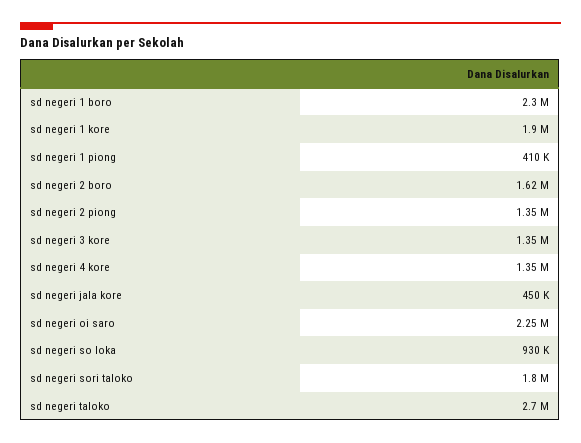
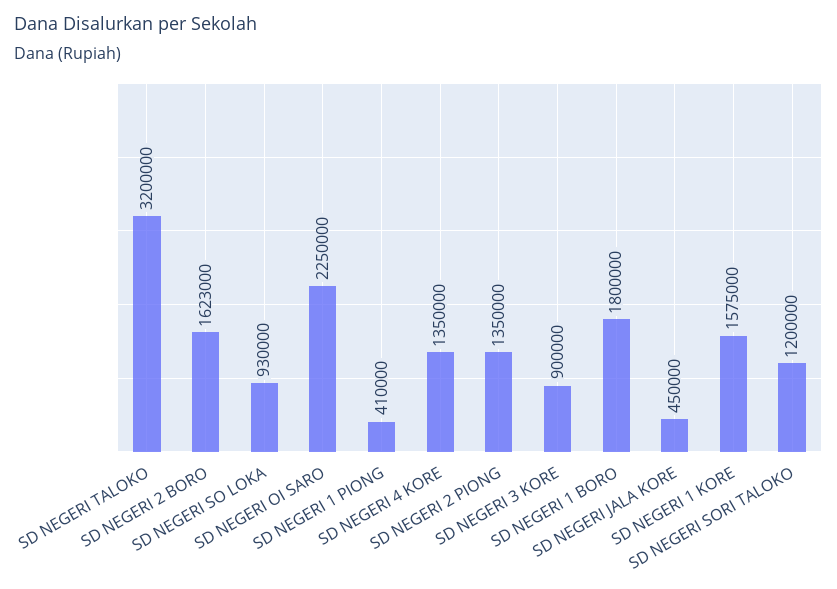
  {
-   "sd negeri 1 boro": 2300000,
+   "sd negeri 1 boro": 1800000,
-   "sd negeri 1 kore": 1900000,
+   "sd negeri 1 kore": 1575000,
    "sd negeri 1 piong": 410000,
    "sd negeri 2 boro": 1623000,
    "sd negeri 2 piong": 1350000,
-   "sd negeri 3 kore": 1350000,
+   "sd negeri 3 kore": 900000,
    "sd negeri 4 kore": 1350000,
    "sd negeri jala kore": 450000,
    "sd negeri oi saro": 2250000,
    "sd negeri so loka": 930000,
-   "sd negeri sori taloko": 1800000,
+   "sd negeri sori taloko": 1200000,
-   "sd negeri taloko": 2700000
+   "sd negeri taloko": 3200000
  }

